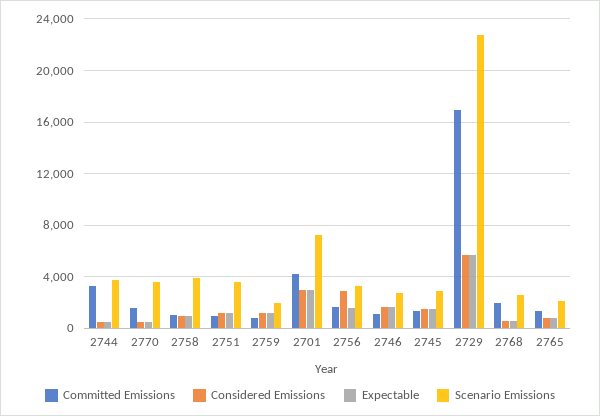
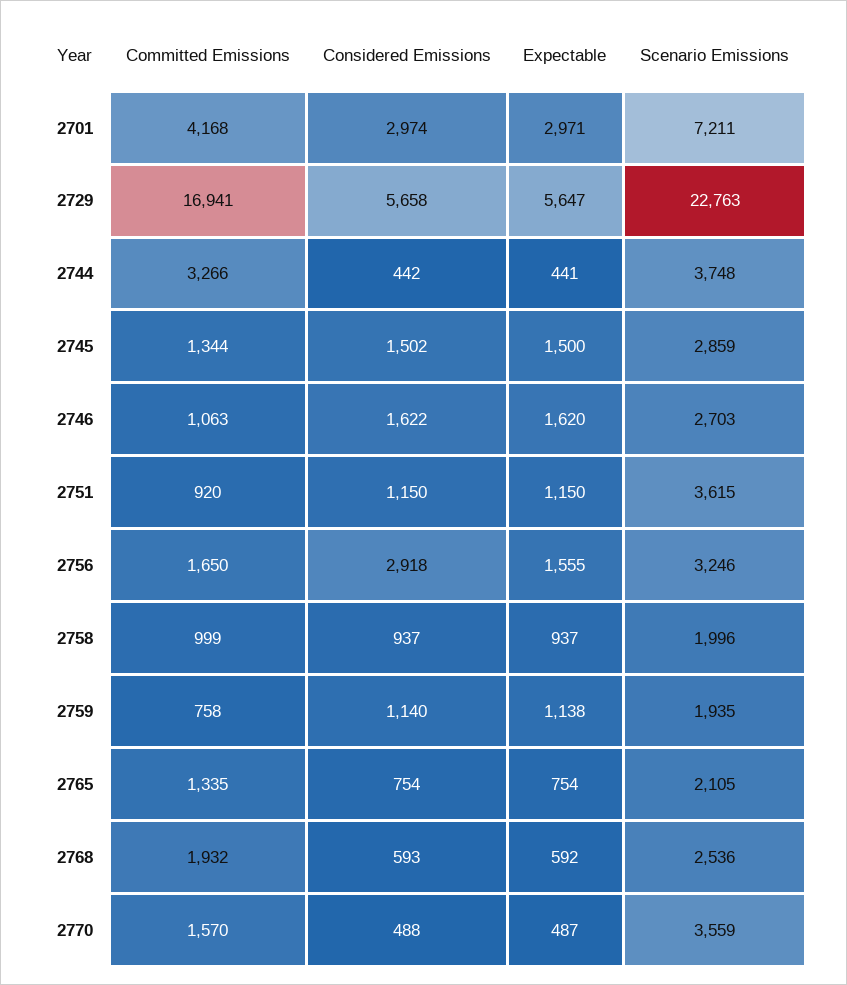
  {
    "Committed Emissions": {
      "2744": 3266,
      "2770": 1570,
      "2758": 999,
      "2751": 920,
      "2759": 758,
      "2701": 4168,
      "2756": 1650,
      "2746": 1063,
      "2745": 1344,
      "2729": 16941,
      "2768": 1932,
      "2765": 1335
    },
    "Considered Emissions": {
      "2744": 442,
      "2770": 488,
      "2758": 937,
      "2751": 1150,
      "2759": 1140,
      "2701": 2974,
      "2756": 2918,
      "2746": 1622,
      "2745": 1502,
      "2729": 5658,
      "2768": 593,
      "2765": 754
    },
    "Expectable": {
      "2744": 441,
      "2770": 487,
      "2758": 937,
      "2751": 1150,
      "2759": 1138,
      "2701": 2971,
      "2756": 1555,
      "2746": 1620,
      "2745": 1500,
      "2729": 5647,
      "2768": 592,
      "2765": 754
    },
    "Scenario Emissions": {
      "2744": 3748,
      "2770": 3559,
-     "2758": 4000,
+     "2758": 1996,
      "2751": 3615,
      "2759": 1935,
      "2701": 7211,
      "2756": 3246,
      "2746": 2703,
      "2745": 2859,
      "2729": 22763,
      "2768": 2536,
      "2765": 2105
    }
  }

